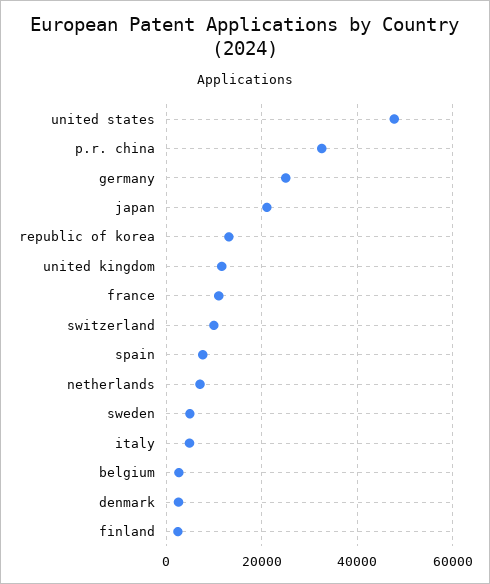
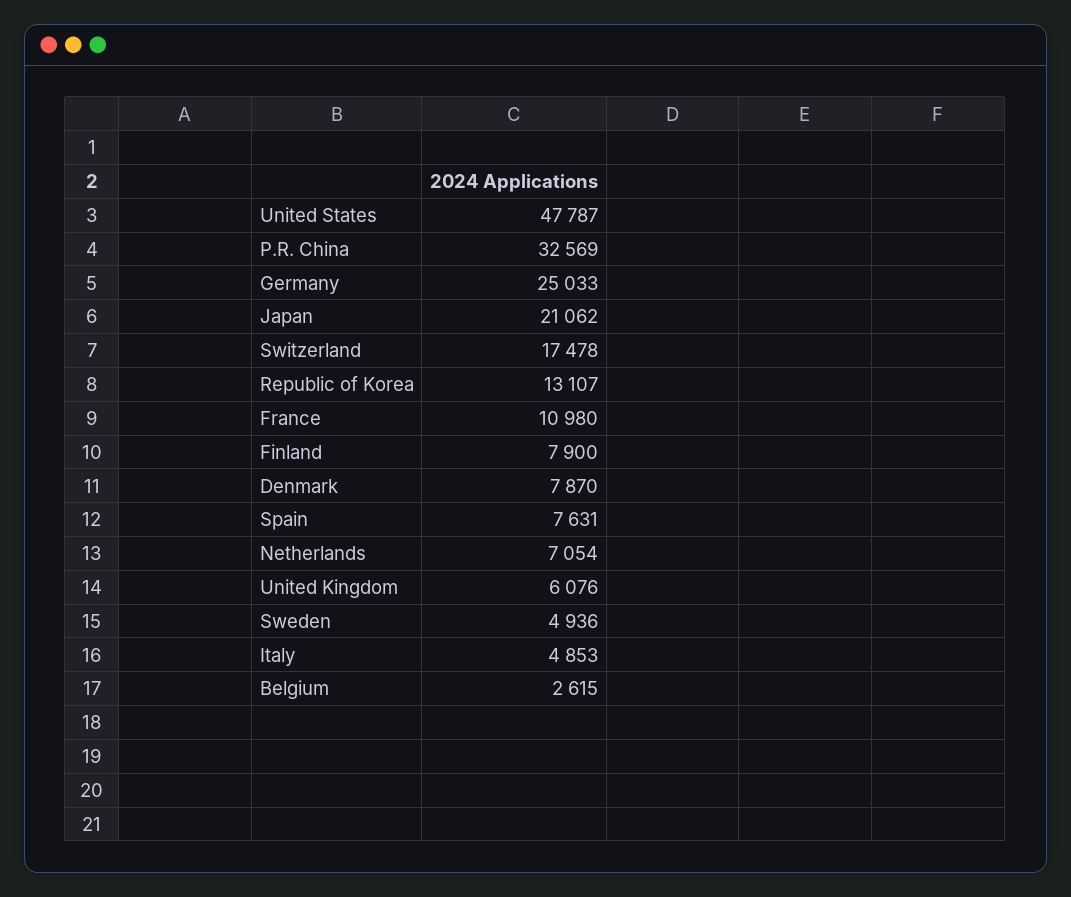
  {
    "united states": 47787,
    "p.r. china": 32569,
    "germany": 25033,
    "japan": 21062,
    "republic of korea": 13107,
-   "united kingdom": 12000,
+   "united kingdom": 6076,
    "france": 10980,
-   "switzerland": 10000,
+   "switzerland": 17478,
    "spain": 7631,
    "netherlands": 7054,
    "sweden": 4936,
    "italy": 4853,
    "belgium": 2615,
-   "denmark": 2000,
+   "denmark": 7870,
-   "finland": 2000
+   "finland": 7900
  }

